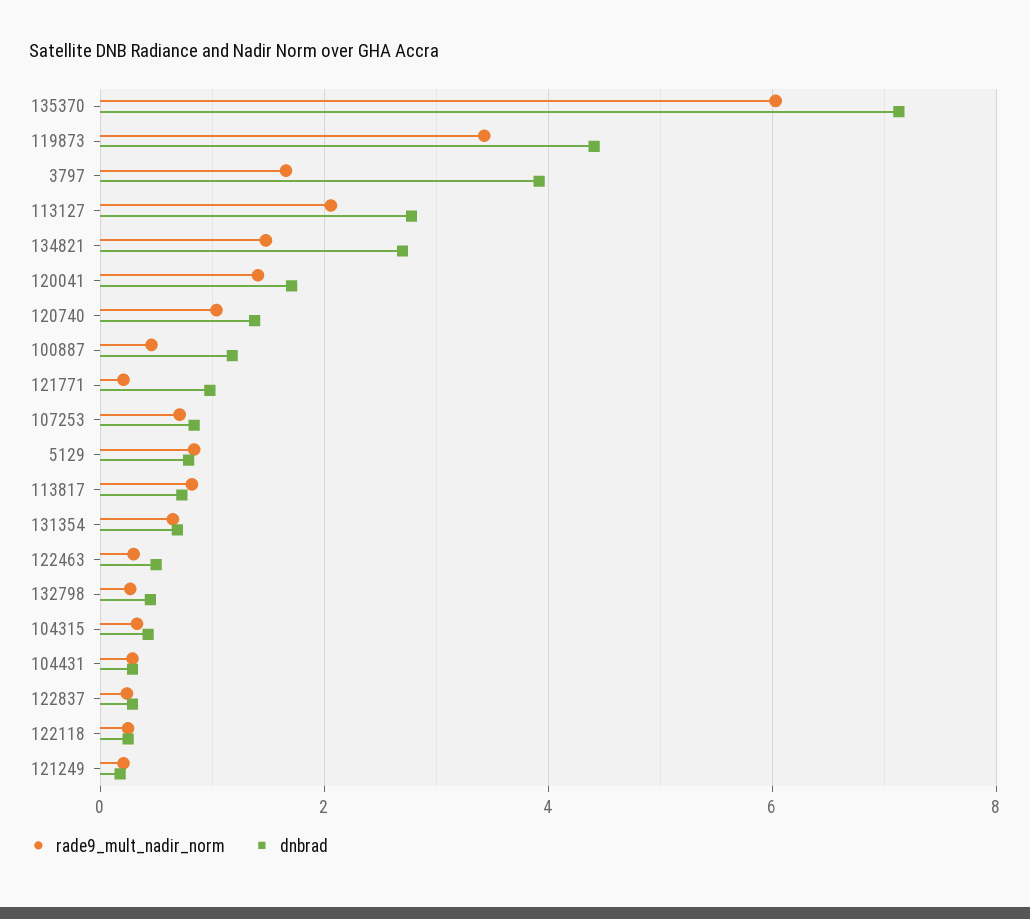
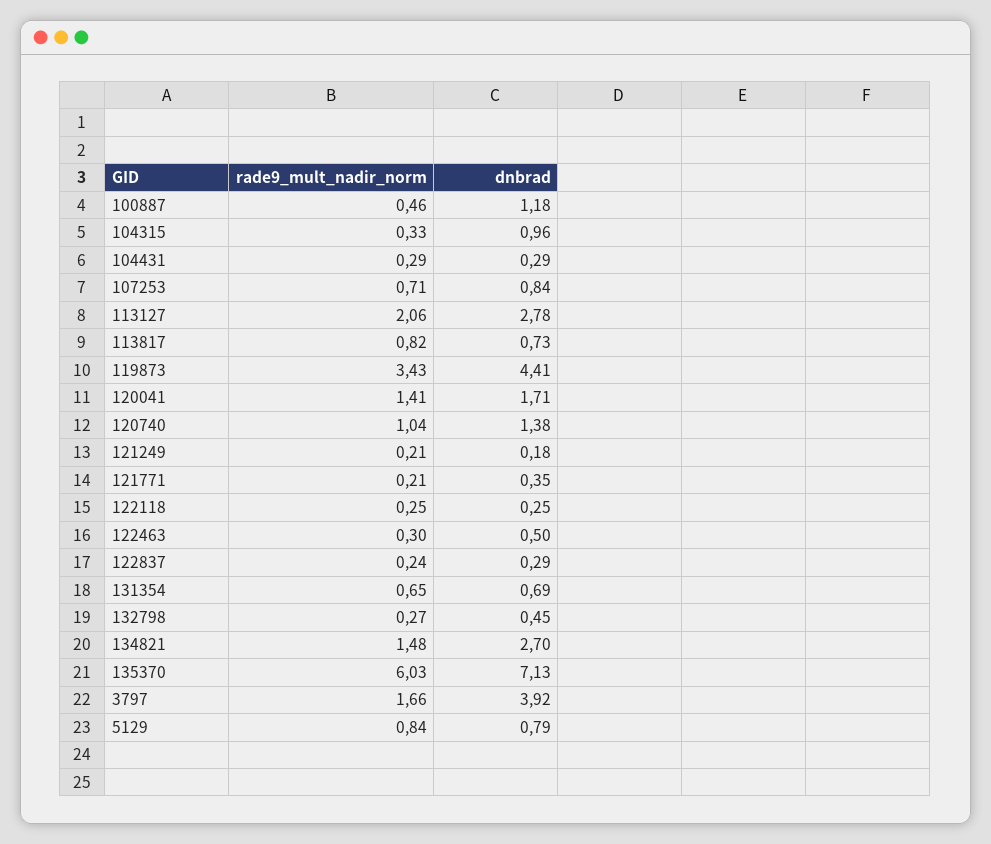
  {
    "rade9_mult_nadir_norm": {
      "135370": 6.03,
      "119873": 3.43,
      "3797": 1.66,
      "113127": 2.06,
      "134821": 1.48,
      "120041": 1.41,
      "120740": 1.04,
      "100887": 0.46,
      "121771": 0.21,
      "107253": 0.71,
      "5129": 0.84,
      "113817": 0.82,
      "131354": 0.65,
      "122463": 0.3,
      "132798": 0.27,
      "104315": 0.33,
      "104431": 0.29,
      "122837": 0.24,
      "122118": 0.25,
      "121249": 0.21
    },
    "dnbrad": {
      "135370": 7.13,
      "119873": 4.41,
      "3797": 3.92,
      "113127": 2.78,
      "134821": 2.7,
      "120041": 1.71,
      "120740": 1.38,
      "100887": 1.18,
-     "121771": 1,
+     "121771": 0.35,
      "107253": 0.84,
      "5129": 0.79,
      "113817": 0.73,
      "131354": 0.69,
      "122463": 0.5,
      "132798": 0.45,
-     "104315": 0.4,
+     "104315": 0.96,
      "104431": 0.29,
      "122837": 0.29,
      "122118": 0.25,
      "121249": 0.18
    }
  }

